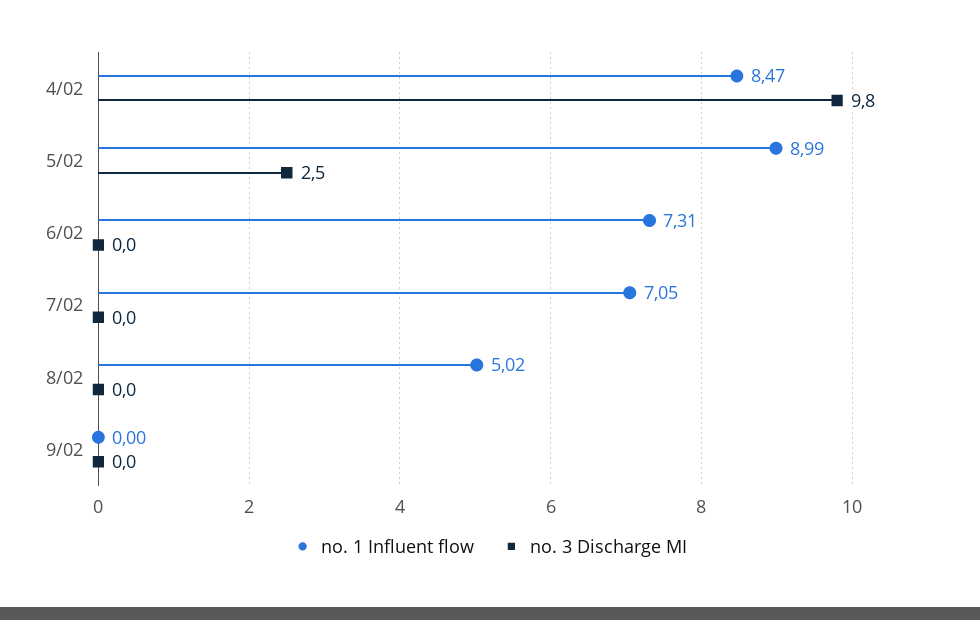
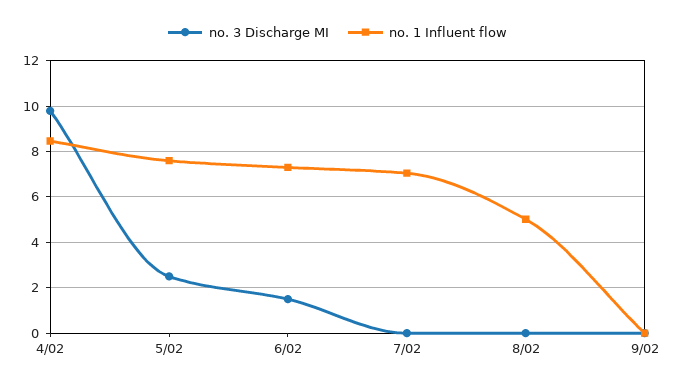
  {
    "no. 1 Influent flow": {
      "4/02": 8.47,
-     "5/02": 8.99,
+     "5/02": 7.5,
      "6/02": 7.31,
      "7/02": 7.05,
      "8/02": 5.02,
      "9/02": 0
    },
    "no. 3 Discharge MI": {
      "4/02": 9.8,
      "5/02": 2.5,
-     "6/02": 0,
+     "6/02": 1.5,
      "7/02": 0,
      "8/02": 0,
      "9/02": 0
    }
  }

